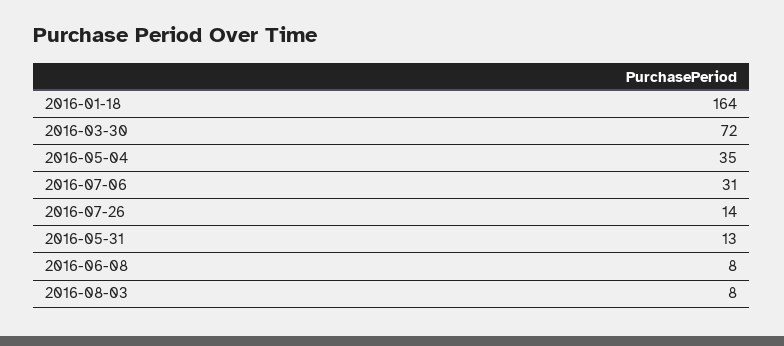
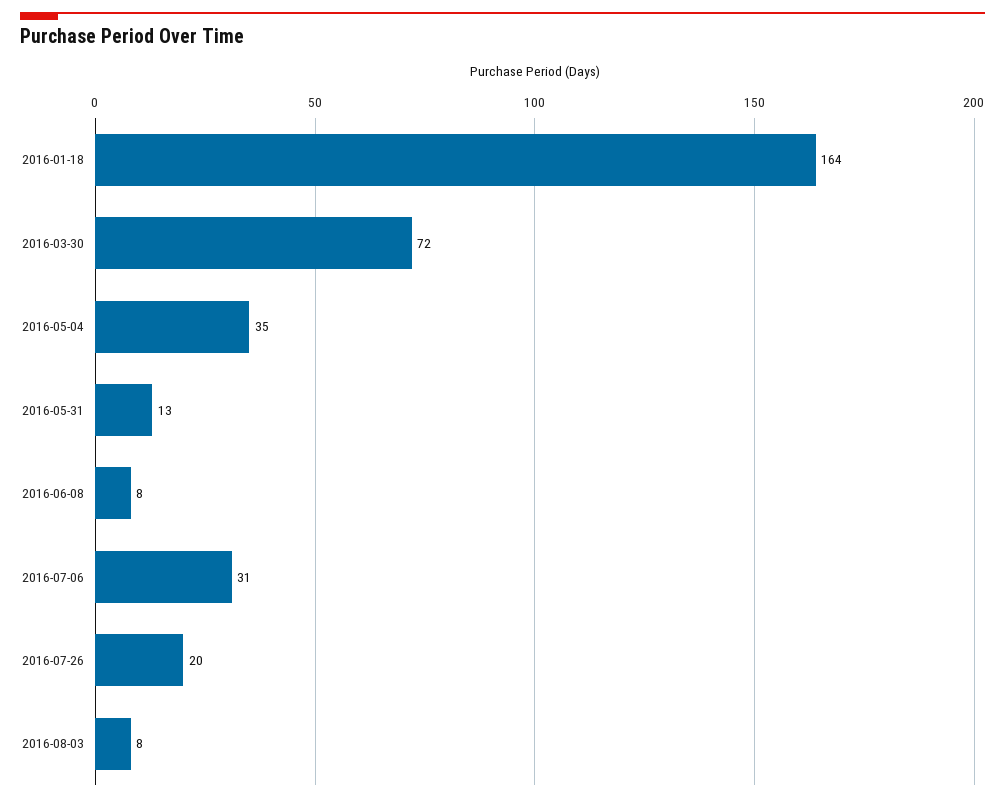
  {
    "2016-01-18": 164,
    "2016-03-30": 72,
    "2016-05-04": 35,
    "2016-07-06": 31,
-   "2016-07-26": 14,
+   "2016-07-26": 20,
    "2016-05-31": 13,
    "2016-06-08": 8,
    "2016-08-03": 8
  }

